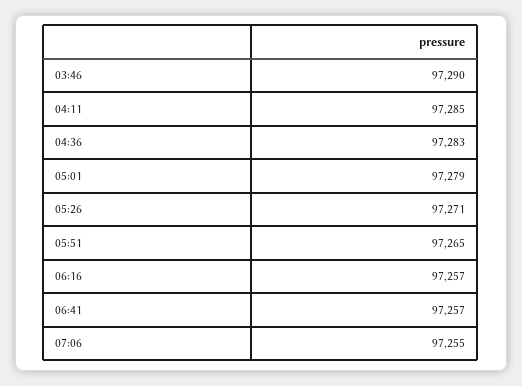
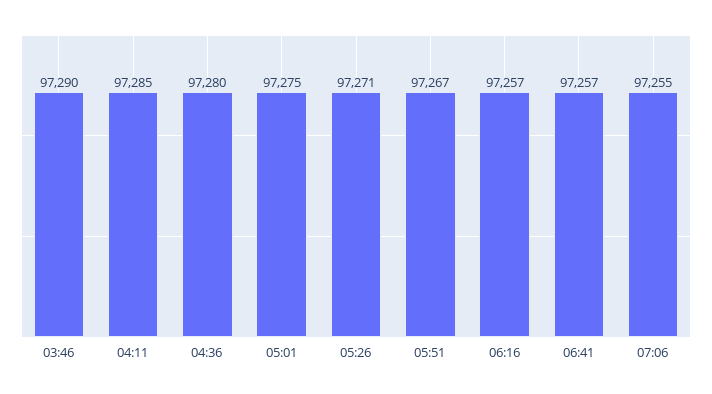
  {
    "03:46": 97290,
    "04:11": 97285,
-   "04:36": 97283,
+   "04:36": 97280,
-   "05:01": 97279,
+   "05:01": 97275,
    "05:26": 97271,
-   "05:51": 97265,
+   "05:51": 97267,
    "06:16": 97257,
    "06:41": 97257,
    "07:06": 97255
  }

